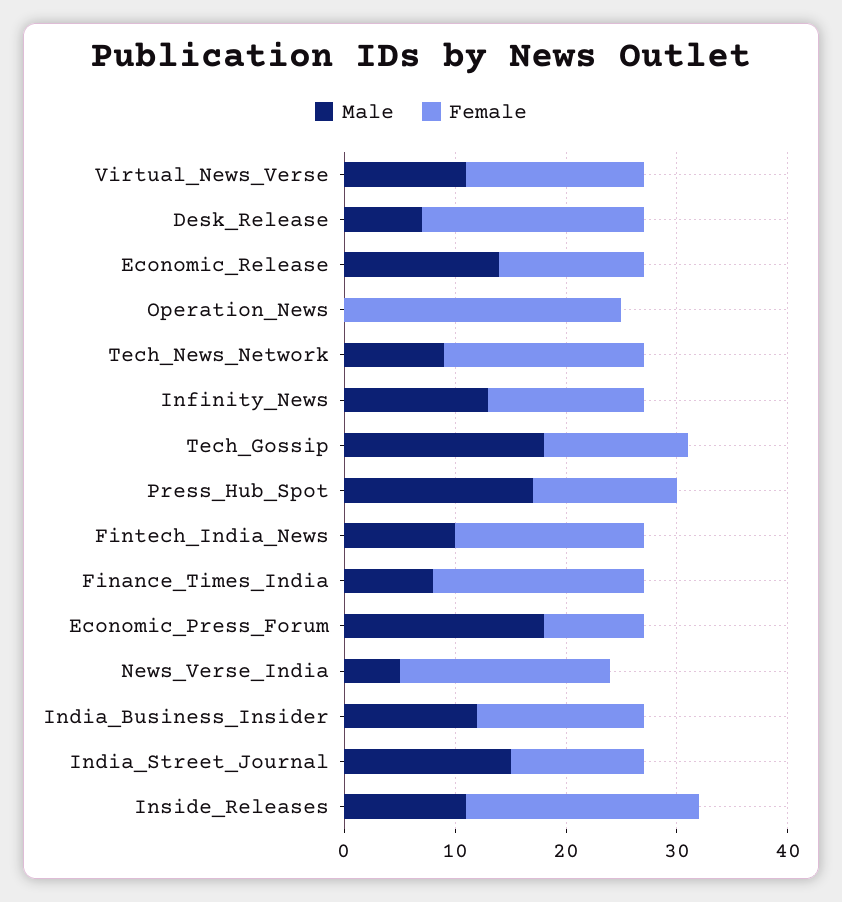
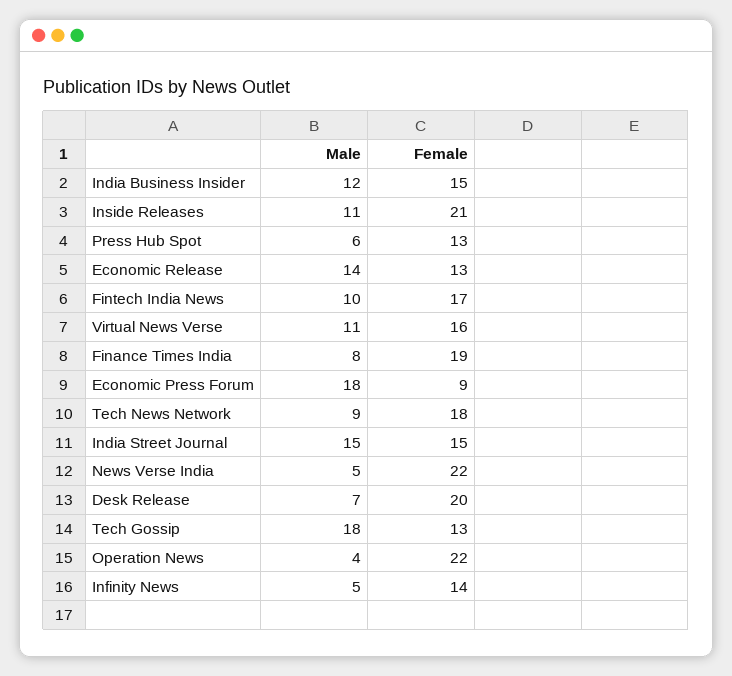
  {
    "Male": {
      "Virtual_News_Verse": 11,
      "Desk_Release": 7,
      "Economic_Release": 14,
-     "Operation_News": 0,
+     "Operation_News": 4,
      "Tech_News_Network": 9,
-     "Infinity_News": 13,
+     "Infinity_News": 5,
      "Tech_Gossip": 18,
-     "Press_Hub_Spot": 17,
+     "Press_Hub_Spot": 6,
      "Fintech_India_News": 10,
      "Finance_Times_India": 8,
      "Economic_Press_Forum": 18,
      "News_Verse_India": 5,
      "India_Business_Insider": 12,
      "India_Street_Journal": 15,
      "Inside_Releases": 11
    },
    "Female": {
      "Virtual_News_Verse": 16,
      "Desk_Release": 20,
      "Economic_Release": 13,
-     "Operation_News": 25,
+     "Operation_News": 22,
      "Tech_News_Network": 18,
      "Infinity_News": 14,
      "Tech_Gossip": 13,
      "Press_Hub_Spot": 13,
      "Fintech_India_News": 17,
      "Finance_Times_India": 19,
      "Economic_Press_Forum": 9,
-     "News_Verse_India": 19,
+     "News_Verse_India": 22,
      "India_Business_Insider": 15,
-     "India_Street_Journal": 12,
+     "India_Street_Journal": 15,
      "Inside_Releases": 21
    }
  }

